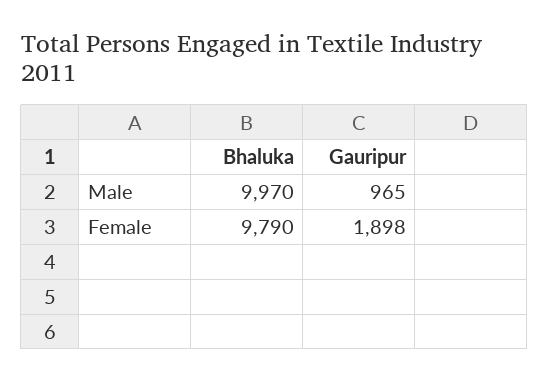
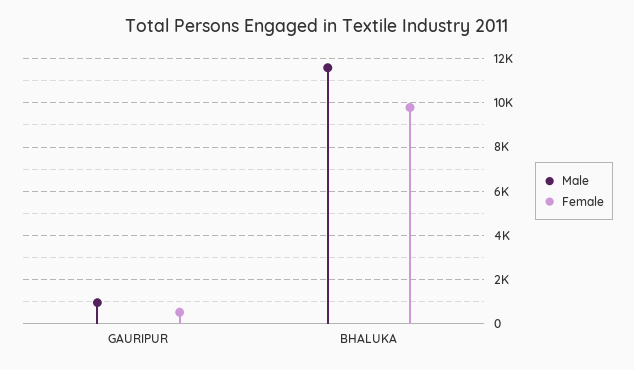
  {
    "Male": {
-     "Bhaluka": 9970,
+     "Bhaluka": 11500,
      "Gauripur": 965
    },
    "Female": {
      "Bhaluka": 9790,
-     "Gauripur": 1898
+     "Gauripur": 500
    }
  }

